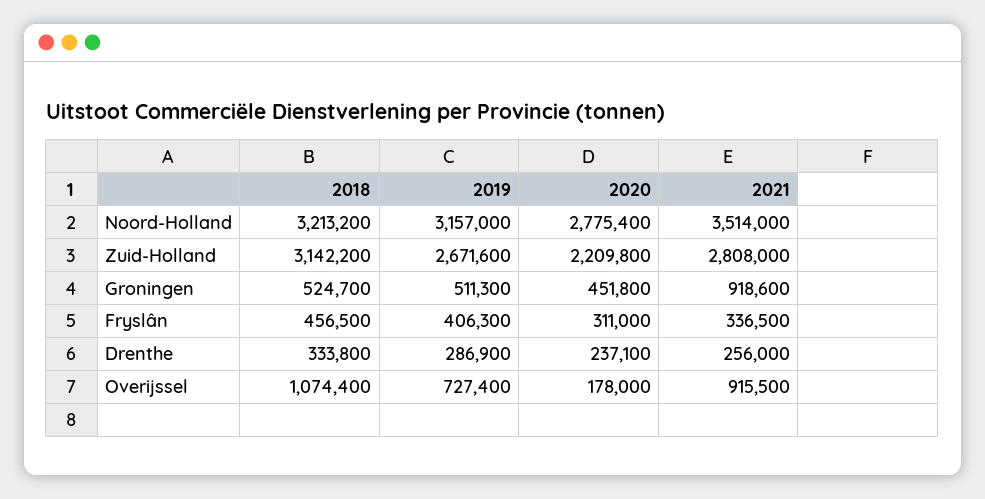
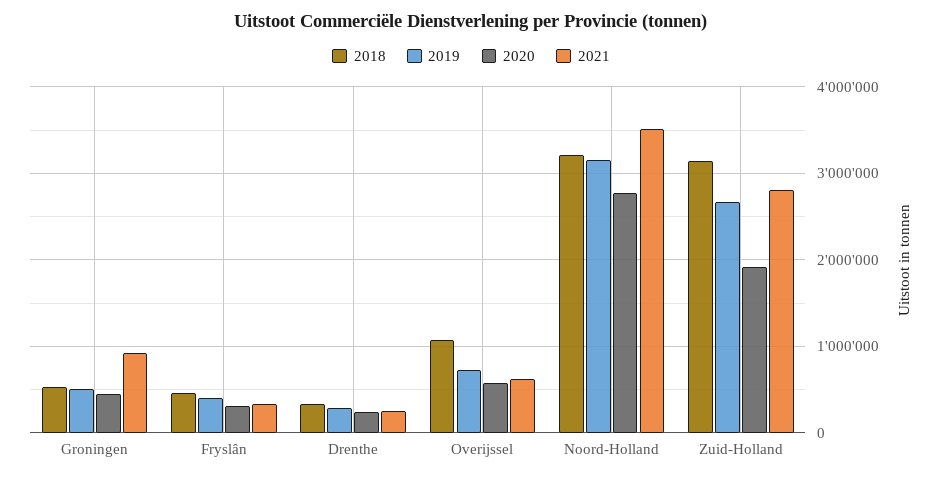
  {
    "2018": {
      "Noord-Holland": 3213200,
      "Zuid-Holland": 3142200,
      "Groningen": 524700,
      "Fryslân": 456500,
      "Drenthe": 333800,
      "Overijssel": 1074400
    },
    "2019": {
      "Noord-Holland": 3157000,
      "Zuid-Holland": 2671600,
      "Groningen": 511300,
      "Fryslân": 406300,
      "Drenthe": 286900,
      "Overijssel": 727400
    },
    "2020": {
      "Noord-Holland": 2775400,
-     "Zuid-Holland": 2209800,
+     "Zuid-Holland": 1900000,
      "Groningen": 451800,
      "Fryslân": 311000,
      "Drenthe": 237100,
-     "Overijssel": 178000
+     "Overijssel": 600000
    },
    "2021": {
      "Noord-Holland": 3514000,
      "Zuid-Holland": 2808000,
      "Groningen": 918600,
      "Fryslân": 336500,
      "Drenthe": 256000,
-     "Overijssel": 915500
+     "Overijssel": 600000
    }
  }

